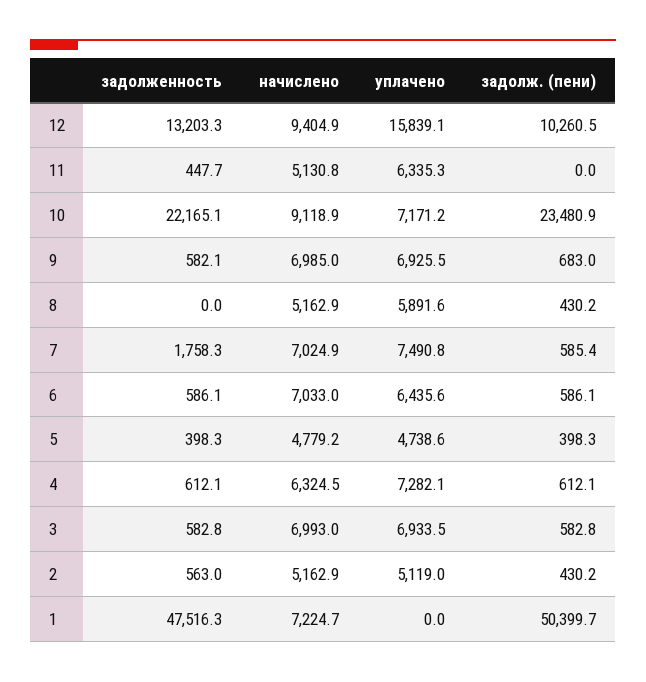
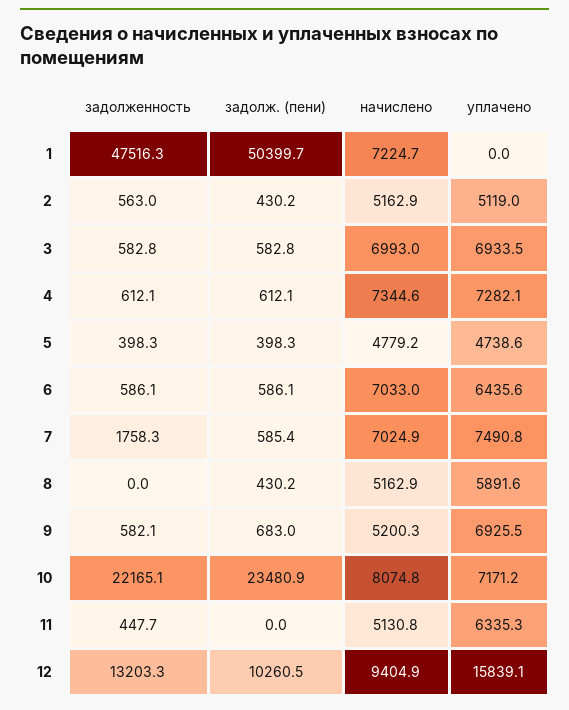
  {
    "задолженность": {
      "12": 13203.3,
      "11": 447.7,
      "10": 22165.1,
      "9": 582.1,
      "8": 0,
      "7": 1758.3,
      "6": 586.1,
      "5": 398.3,
      "4": 612.1,
      "3": 582.8,
      "2": 563,
      "1": 47516.3
    },
    "начислено": {
      "12": 9404.9,
      "11": 5130.8,
-     "10": 9118.9,
+     "10": 8074.8,
-     "9": 6985,
+     "9": 5200.3,
      "8": 5162.9,
      "7": 7024.9,
      "6": 7033,
      "5": 4779.2,
-     "4": 6324.5,
+     "4": 7344.6,
      "3": 6993,
      "2": 5162.9,
      "1": 7224.7
    },
    "уплачено": {
      "12": 15839.1,
      "11": 6335.3,
      "10": 7171.2,
      "9": 6925.5,
      "8": 5891.6,
      "7": 7490.8,
      "6": 6435.6,
      "5": 4738.6,
      "4": 7282.1,
      "3": 6933.5,
      "2": 5119,
      "1": 0
    },
    "задолж. (пени)": {
      "12": 10260.5,
      "11": 0,
      "10": 23480.9,
      "9": 683,
      "8": 430.2,
      "7": 585.4,
      "6": 586.1,
      "5": 398.3,
      "4": 612.1,
      "3": 582.8,
      "2": 430.2,
      "1": 50399.7
    }
  }

